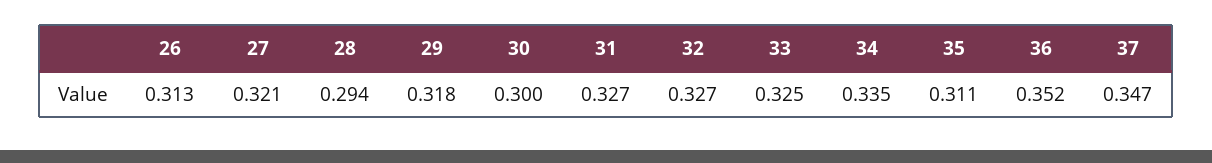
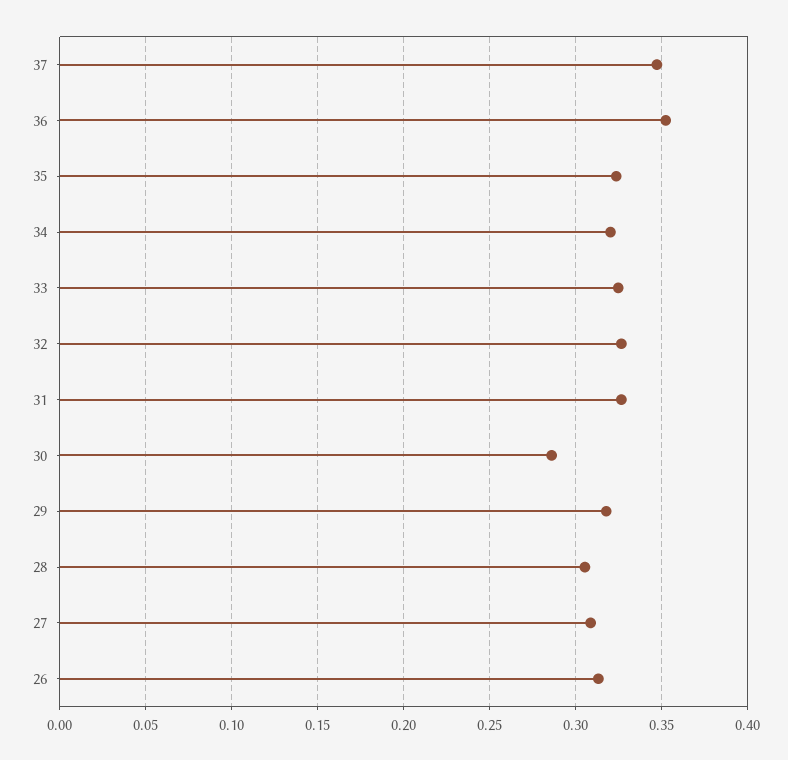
  {
    "26": 0.313,
-   "27": 0.321,
+   "27": 0.31,
-   "28": 0.294,
+   "28": 0.305,
    "29": 0.318,
-   "30": 0.3,
+   "30": 0.285,
    "31": 0.327,
    "32": 0.327,
    "33": 0.325,
-   "34": 0.335,
+   "34": 0.32,
-   "35": 0.311,
+   "35": 0.325,
    "36": 0.352,
    "37": 0.347
  }

